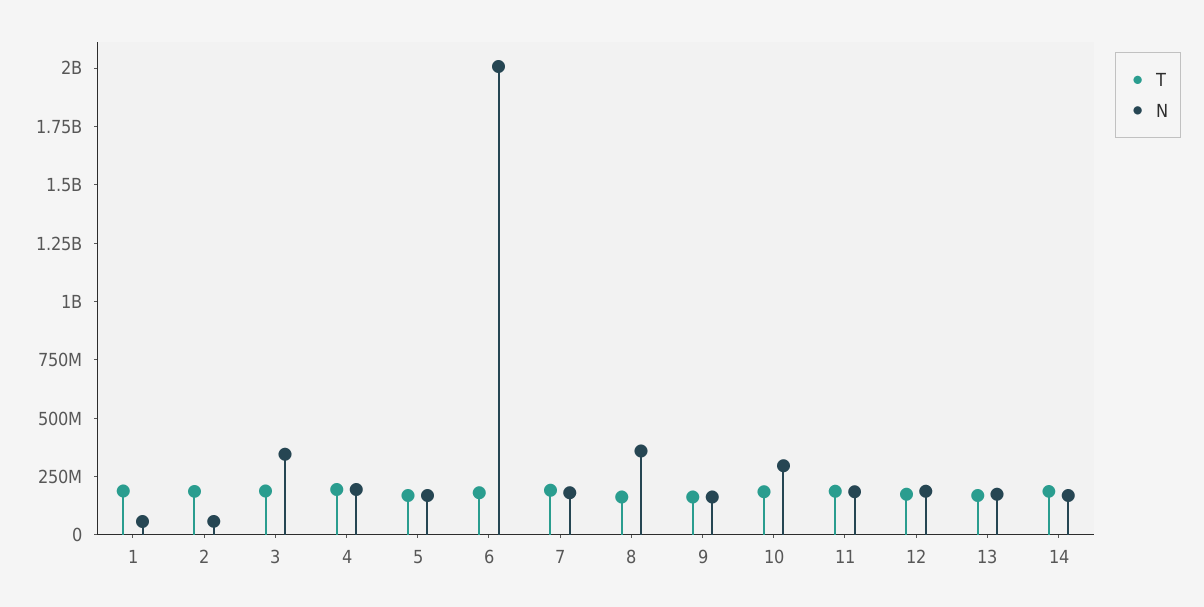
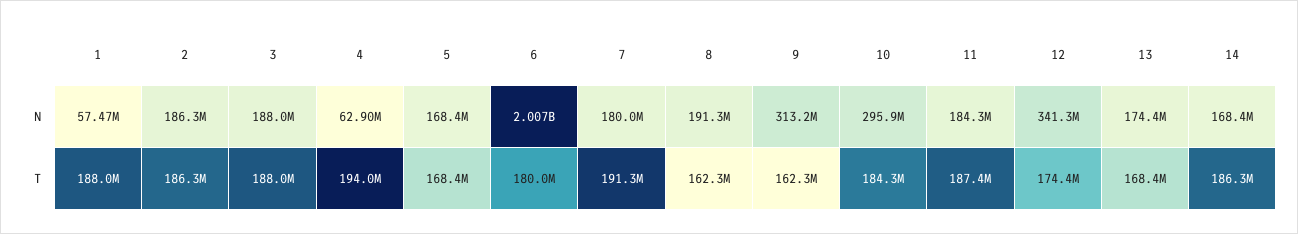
  {
    "T": {
      "1": 188000000,
      "2": 186300000,
      "3": 188000000,
      "4": 194000000,
      "5": 168400000,
      "6": 180000000,
      "7": 191300000,
      "8": 162300000,
      "9": 162300000,
      "10": 184300000,
      "11": 187400000,
      "12": 174400000,
      "13": 168400000,
      "14": 186300000
    },
    "N": {
      "1": 57470000,
-     "2": 50000000,
+     "2": 186300000,
-     "3": 350000000,
+     "3": 188000000,
-     "4": 200000000,
+     "4": 62900000,
      "5": 168400000,
      "6": 2007000000,
      "7": 180000000,
-     "8": 350000000,
+     "8": 191300000,
-     "9": 150000000,
+     "9": 313200000,
      "10": 295900000,
      "11": 184300000,
-     "12": 200000000,
+     "12": 341300000,
      "13": 174400000,
      "14": 168400000
    }
  }

